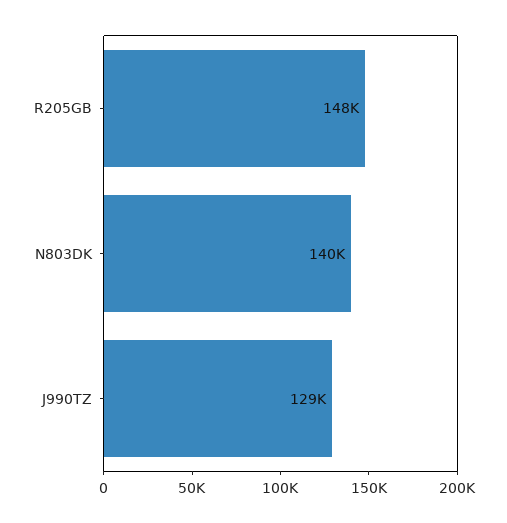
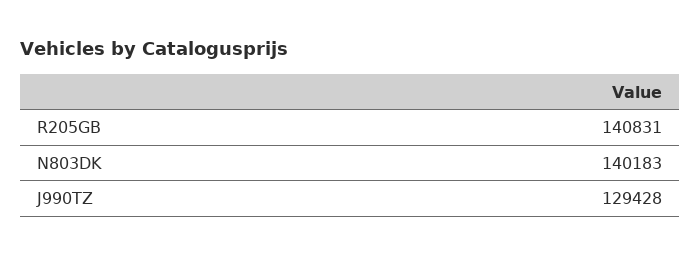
  {
-   "R205GB": 148000,
+   "R205GB": 140831,
    "N803DK": 140183,
    "J990TZ": 129428
  }

